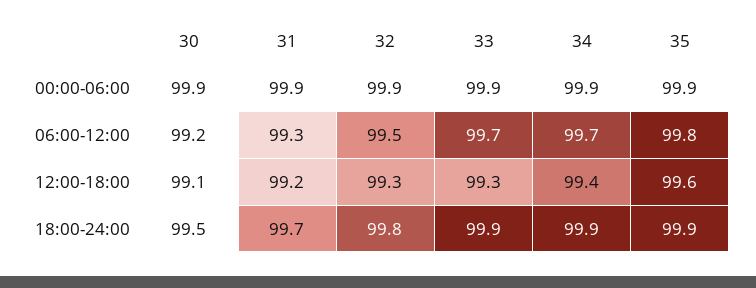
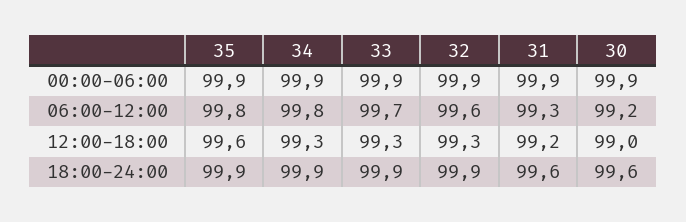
  {
    "30": {
      "00:00-06:00": 99.9,
      "06:00-12:00": 99.2,
-     "12:00-18:00": 99.1,
+     "12:00-18:00": 99,
-     "18:00-24:00": 99.5
+     "18:00-24:00": 99.6
    },
    "31": {
      "00:00-06:00": 99.9,
      "06:00-12:00": 99.3,
      "12:00-18:00": 99.2,
-     "18:00-24:00": 99.7
+     "18:00-24:00": 99.6
    },
    "32": {
      "00:00-06:00": 99.9,
-     "06:00-12:00": 99.5,
+     "06:00-12:00": 99.6,
      "12:00-18:00": 99.3,
-     "18:00-24:00": 99.8
+     "18:00-24:00": 99.9
    },
    "33": {
      "00:00-06:00": 99.9,
      "06:00-12:00": 99.7,
      "12:00-18:00": 99.3,
      "18:00-24:00": 99.9
    },
    "34": {
      "00:00-06:00": 99.9,
-     "06:00-12:00": 99.7,
+     "06:00-12:00": 99.8,
-     "12:00-18:00": 99.4,
+     "12:00-18:00": 99.3,
      "18:00-24:00": 99.9
    },
    "35": {
      "00:00-06:00": 99.9,
      "06:00-12:00": 99.8,
      "12:00-18:00": 99.6,
      "18:00-24:00": 99.9
    }
  }

